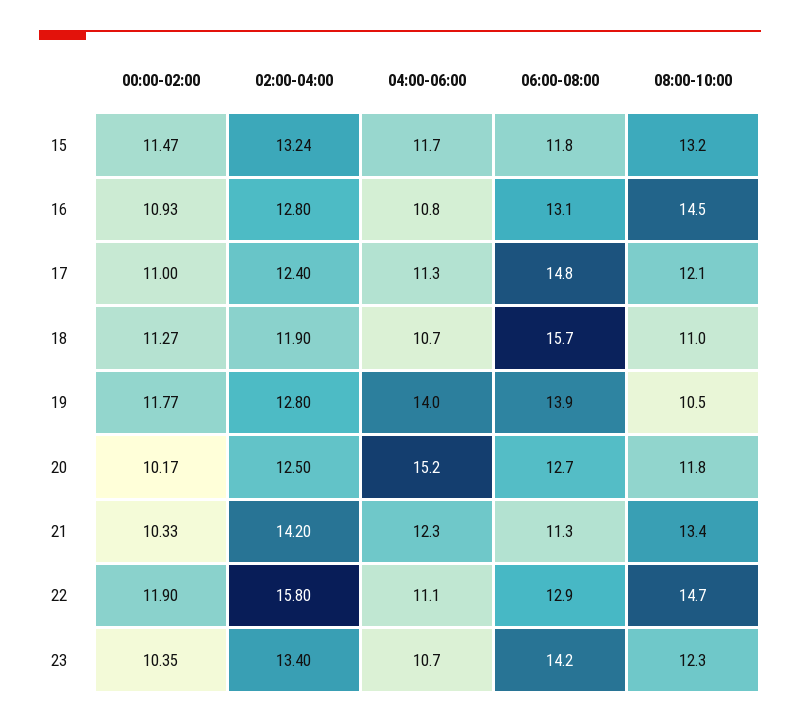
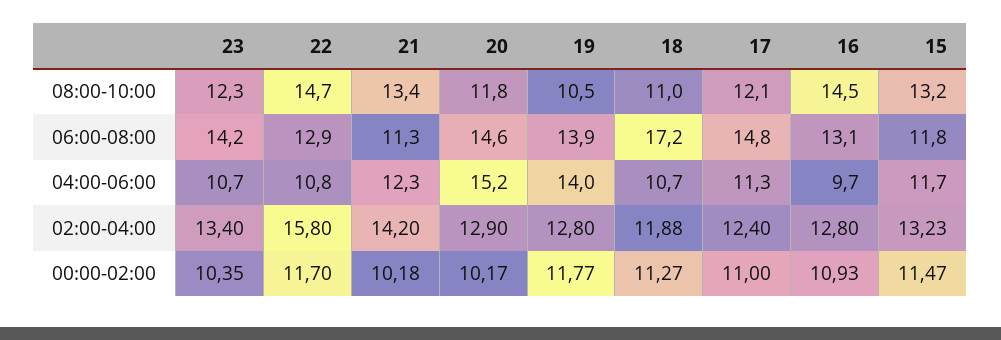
  {
    "00:00-02:00": {
      "15": 11.47,
      "16": 10.93,
      "17": 11,
      "18": 11.27,
      "19": 11.77,
      "20": 10.17,
-     "21": 10.33,
+     "21": 10.18,
-     "22": 11.9,
+     "22": 11.7,
      "23": 10.35
    },
    "02:00-04:00": {
-     "15": 13.24,
+     "15": 13.23,
      "16": 12.8,
      "17": 12.4,
-     "18": 11.9,
+     "18": 11.88,
      "19": 12.8,
-     "20": 12.5,
+     "20": 12.9,
      "21": 14.2,
      "22": 15.8,
      "23": 13.4
    },
    "04:00-06:00": {
      "15": 11.7,
-     "16": 10.8,
+     "16": 9.7,
      "17": 11.3,
      "18": 10.7,
      "19": 14,
      "20": 15.2,
      "21": 12.3,
-     "22": 11.1,
+     "22": 10.8,
      "23": 10.7
    },
    "06:00-08:00": {
      "15": 11.8,
      "16": 13.1,
      "17": 14.8,
-     "18": 15.7,
+     "18": 17.2,
      "19": 13.9,
-     "20": 12.7,
+     "20": 14.6,
      "21": 11.3,
      "22": 12.9,
      "23": 14.2
    },
    "08:00-10:00": {
      "15": 13.2,
      "16": 14.5,
      "17": 12.1,
      "18": 11,
      "19": 10.5,
      "20": 11.8,
      "21": 13.4,
      "22": 14.7,
      "23": 12.3
    }
  }

